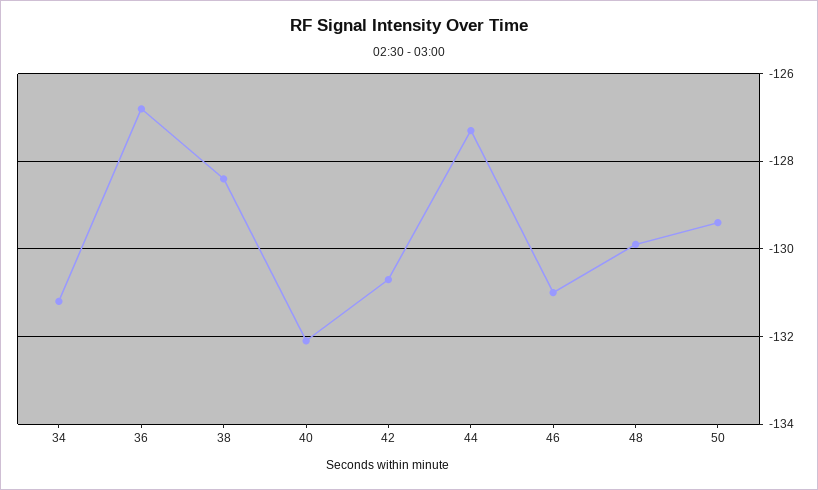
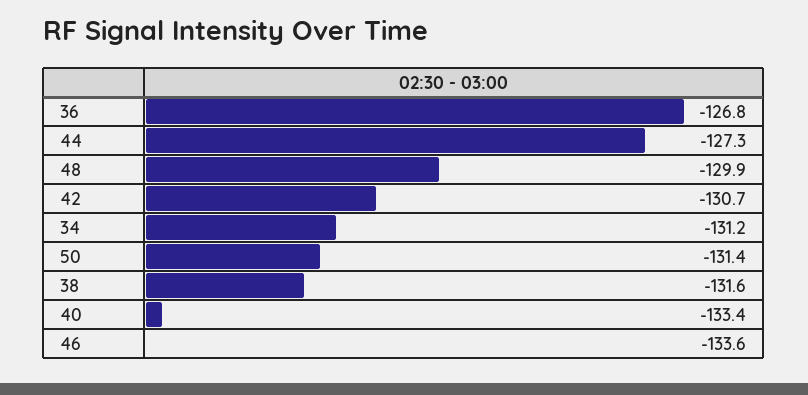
  {
    "34": -131.2,
    "36": -126.8,
-   "38": -128.5,
+   "38": -131.6,
-   "40": -132,
+   "40": -133.4,
    "42": -130.7,
    "44": -127.3,
-   "46": -131,
+   "46": -133.6,
    "48": -129.9,
-   "50": -129.5
+   "50": -131.4
  }

